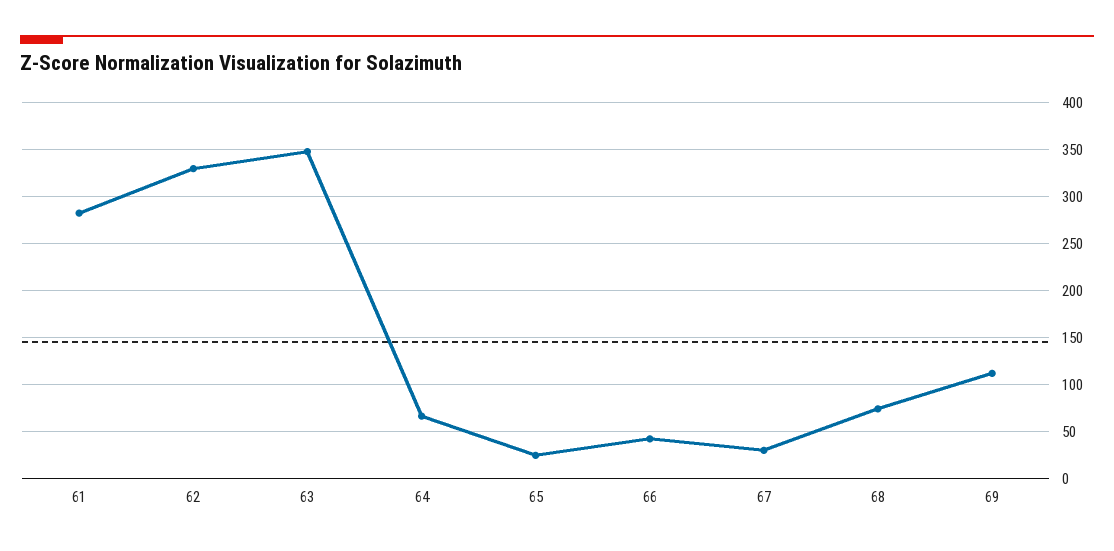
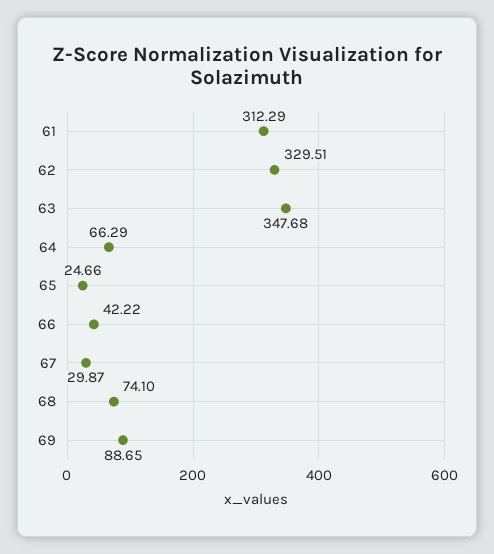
  {
-   "61": 280,
+   "61": 312.29,
    "62": 329.51,
    "63": 347.68,
    "64": 66.29,
    "65": 24.66,
    "66": 42.22,
    "67": 29.87,
    "68": 74.1,
-   "69": 110
+   "69": 88.65
  }

